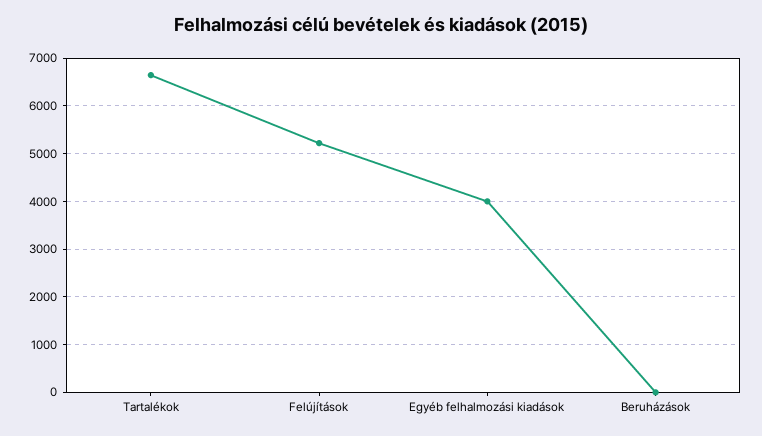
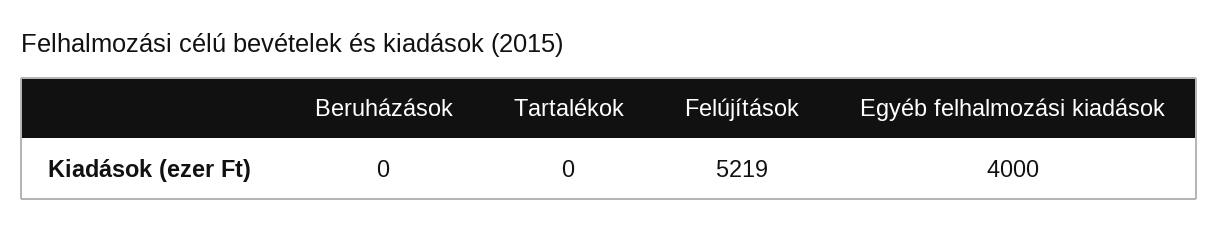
  {
-   "Tartalékok": 6600,
+   "Tartalékok": 0,
    "Felújítások": 5219,
    "Egyéb felhalmozási kiadások": 4000,
    "Beruházások": 0
  }

